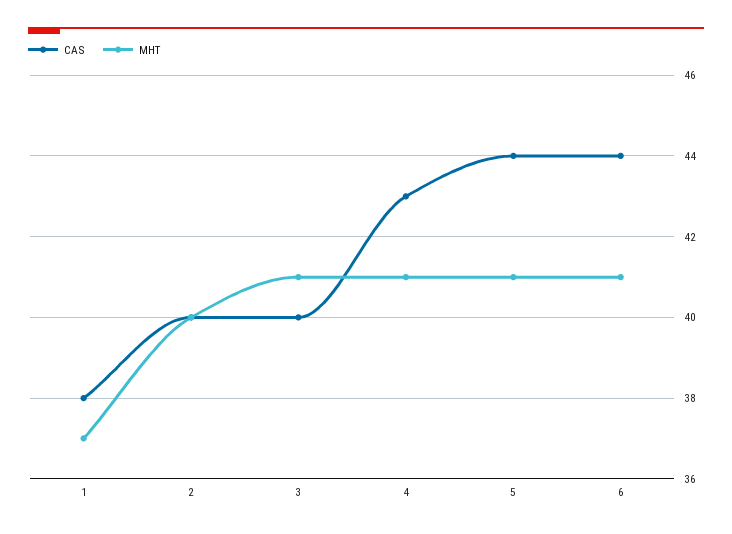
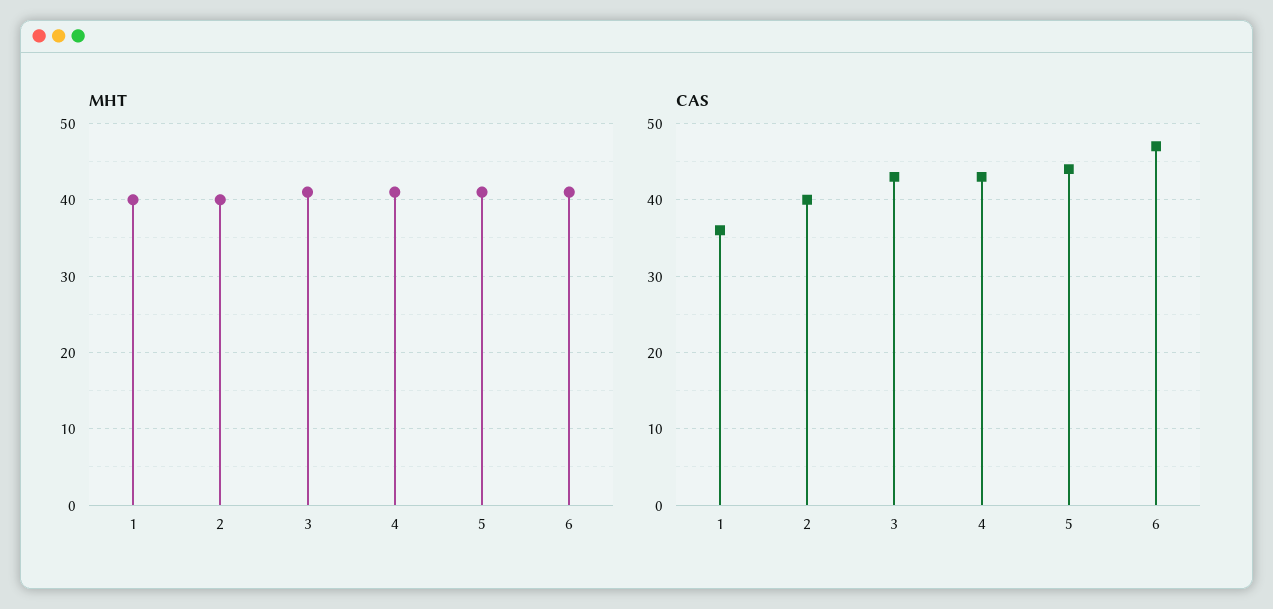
  {
    "CAS": {
-     "1": 38,
+     "1": 36,
      "2": 40,
-     "3": 40,
+     "3": 43,
      "4": 43,
      "5": 44,
-     "6": 44
+     "6": 47
    },
    "MHT": {
-     "1": 37,
+     "1": 40,
      "2": 40,
      "3": 41,
      "4": 41,
      "5": 41,
      "6": 41
    }
  }

